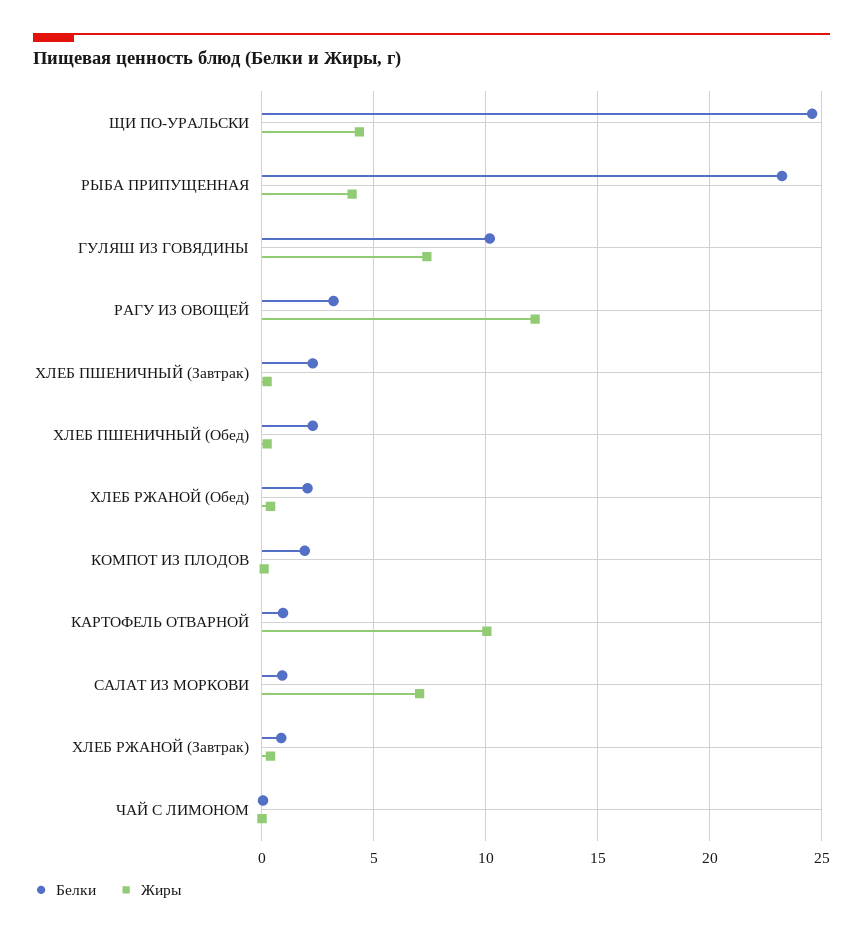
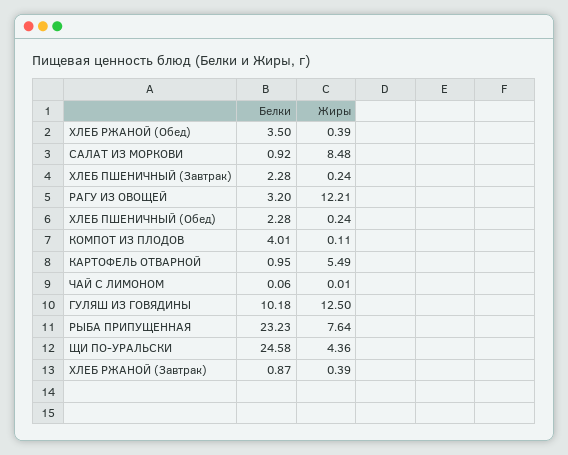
  {
    "Белки": {
      "ЩИ ПО-УРАЛЬСКИ": 24.58,
      "РЫБА ПРИПУЩЕННАЯ": 23.23,
      "ГУЛЯШ ИЗ ГОВЯДИНЫ": 10.18,
      "РАГУ ИЗ ОВОЩЕЙ": 3.2,
      "ХЛЕБ ПШЕНИЧНЫЙ (Завтрак)": 2.28,
      "ХЛЕБ ПШЕНИЧНЫЙ (Обед)": 2.28,
-     "ХЛЕБ РЖАНОЙ (Обед)": 2,
+     "ХЛЕБ РЖАНОЙ (Обед)": 3.5,
-     "КОМПОТ ИЗ ПЛОДОВ": 2,
+     "КОМПОТ ИЗ ПЛОДОВ": 4.01,
      "КАРТОФЕЛЬ ОТВАРНОЙ": 0.95,
      "САЛАТ ИЗ МОРКОВИ": 0.92,
      "ХЛЕБ РЖАНОЙ (Завтрак)": 0.87,
      "ЧАЙ С ЛИМОНОМ": 0.06
    },
    "Жиры": {
      "ЩИ ПО-УРАЛЬСКИ": 4.36,
-     "РЫБА ПРИПУЩЕННАЯ": 4,
+     "РЫБА ПРИПУЩЕННАЯ": 7.64,
-     "ГУЛЯШ ИЗ ГОВЯДИНЫ": 7.5,
+     "ГУЛЯШ ИЗ ГОВЯДИНЫ": 12.5,
      "РАГУ ИЗ ОВОЩЕЙ": 12.21,
      "ХЛЕБ ПШЕНИЧНЫЙ (Завтрак)": 0.24,
      "ХЛЕБ ПШЕНИЧНЫЙ (Обед)": 0.24,
      "ХЛЕБ РЖАНОЙ (Обед)": 0.39,
      "КОМПОТ ИЗ ПЛОДОВ": 0.11,
-     "КАРТОФЕЛЬ ОТВАРНОЙ": 10,
+     "КАРТОФЕЛЬ ОТВАРНОЙ": 5.49,
-     "САЛАТ ИЗ МОРКОВИ": 7,
+     "САЛАТ ИЗ МОРКОВИ": 8.48,
      "ХЛЕБ РЖАНОЙ (Завтрак)": 0.39,
      "ЧАЙ С ЛИМОНОМ": 0.01
    }
  }

